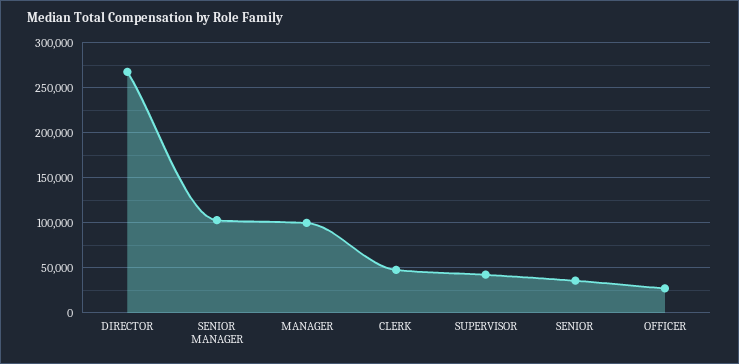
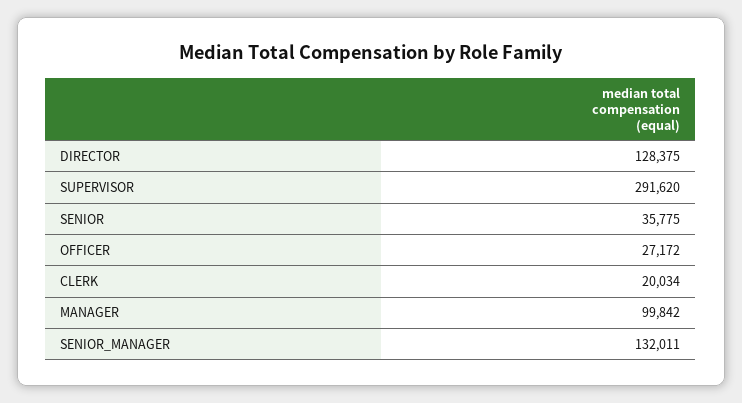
  {
-   "DIRECTOR": 270000,
+   "DIRECTOR": 128375,
-   "SENIOR MANAGER": 100000,
+   "SENIOR MANAGER": 132011,
    "MANAGER": 99842,
-   "CLERK": 50000,
+   "CLERK": 20034,
-   "SUPERVISOR": 40000,
+   "SUPERVISOR": 291620,
    "SENIOR": 35775,
    "OFFICER": 27172
  }

